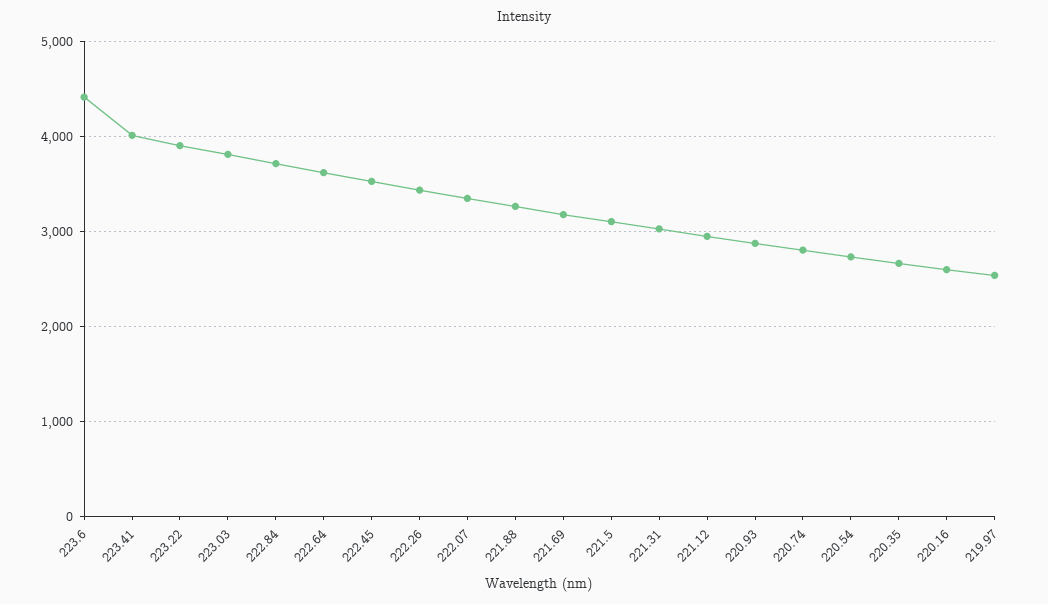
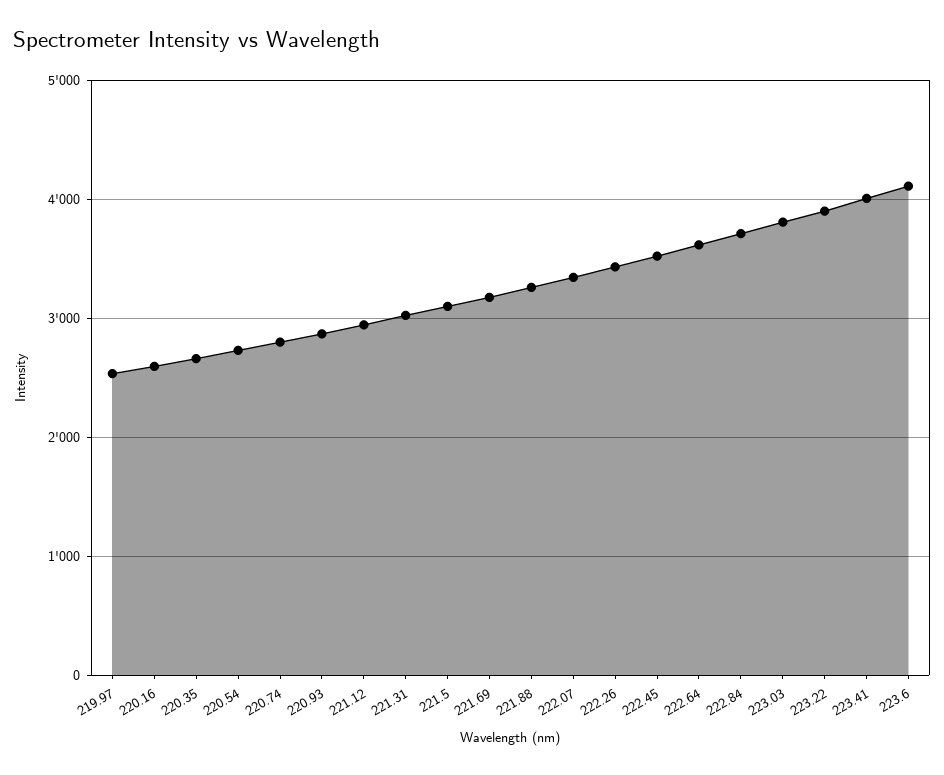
  {
-   "223.6": 4400,
+   "223.6": 4100,
    "223.41": 4000,
    "223.22": 3900,
    "223.03": 3800,
    "222.84": 3700,
    "222.64": 3600,
    "222.45": 3500,
    "222.26": 3400,
    "222.07": 3300,
    "221.88": 3300,
    "221.69": 3200,
    "221.5": 3100,
    "221.31": 3000,
    "221.12": 2900,
    "220.93": 2900,
    "220.74": 2800,
    "220.54": 2700,
    "220.35": 2700,
    "220.16": 2600,
    "219.97": 2500
  }

